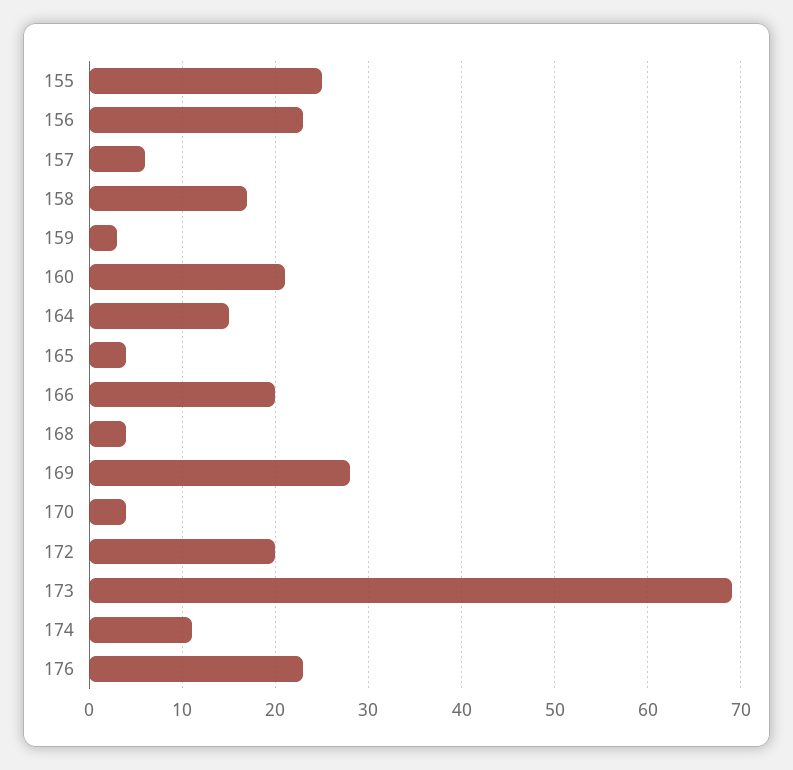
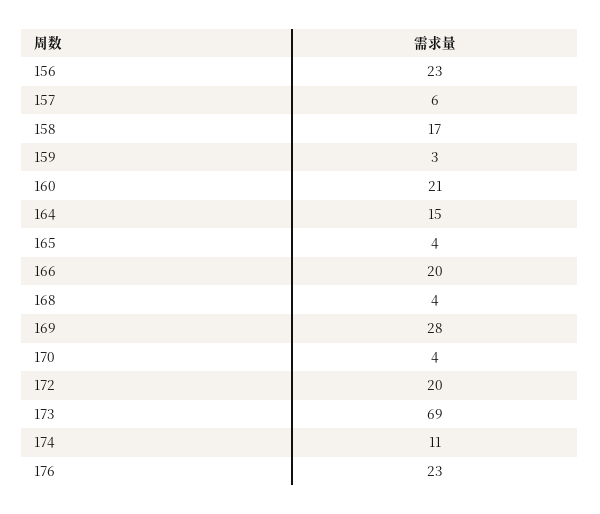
  {
-   "155": 25,
    "156": 23,
    "157": 6,
    "158": 17,
    "159": 3,
    "160": 21,
    "164": 15,
    "165": 4,
    "166": 20,
    "168": 4,
    "169": 28,
    "170": 4,
    "172": 20,
    "173": 69,
    "174": 11,
    "176": 23
  }

